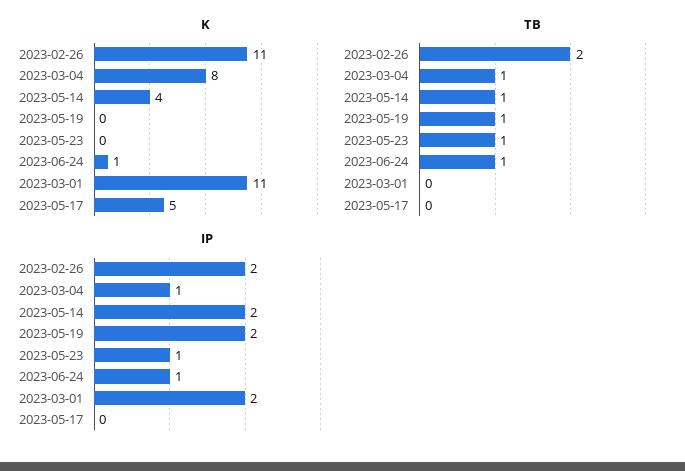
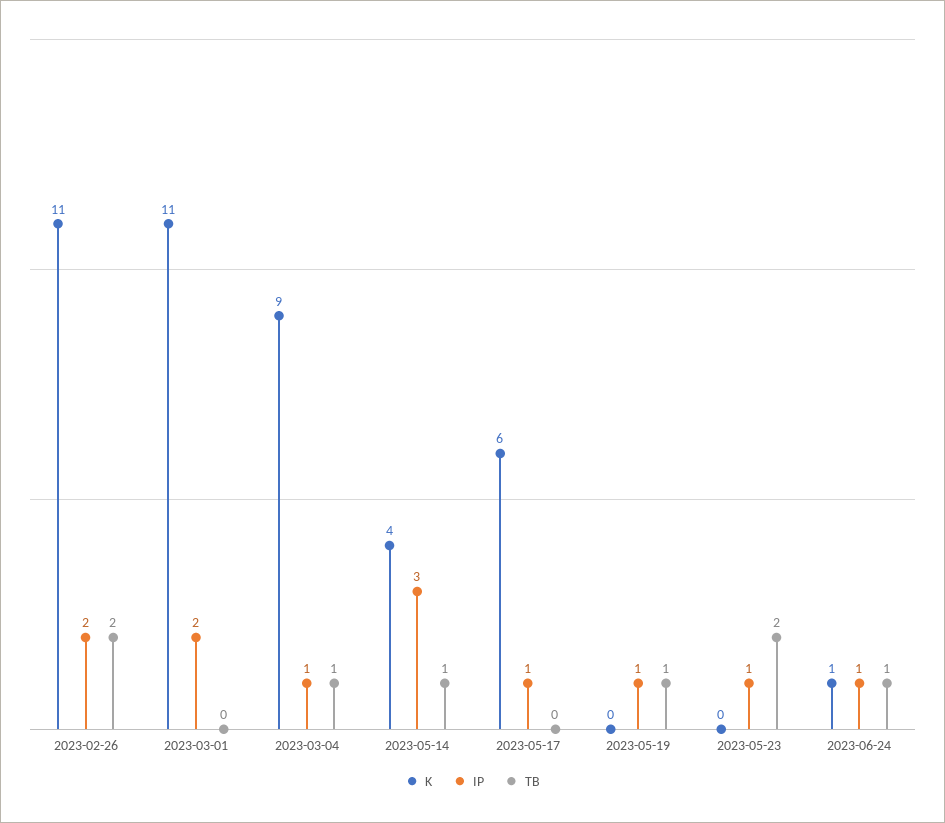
  {
    "K": {
      "2023-02-26": 11,
-     "2023-03-04": 8,
+     "2023-03-04": 9,
      "2023-05-14": 4,
      "2023-05-19": 0,
      "2023-05-23": 0,
      "2023-06-24": 1,
      "2023-03-01": 11,
-     "2023-05-17": 5
+     "2023-05-17": 6
    },
    "TB": {
      "2023-02-26": 2,
      "2023-03-04": 1,
      "2023-05-14": 1,
      "2023-05-19": 1,
-     "2023-05-23": 1,
+     "2023-05-23": 2,
      "2023-06-24": 1,
      "2023-03-01": 0,
      "2023-05-17": 0
    },
    "IP": {
      "2023-02-26": 2,
      "2023-03-04": 1,
-     "2023-05-14": 2,
+     "2023-05-14": 3,
-     "2023-05-19": 2,
+     "2023-05-19": 1,
      "2023-05-23": 1,
      "2023-06-24": 1,
      "2023-03-01": 2,
-     "2023-05-17": 0
+     "2023-05-17": 1
    }
  }

